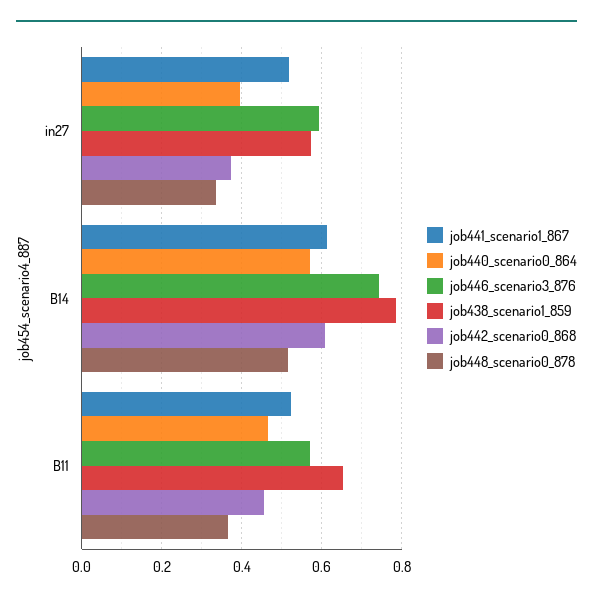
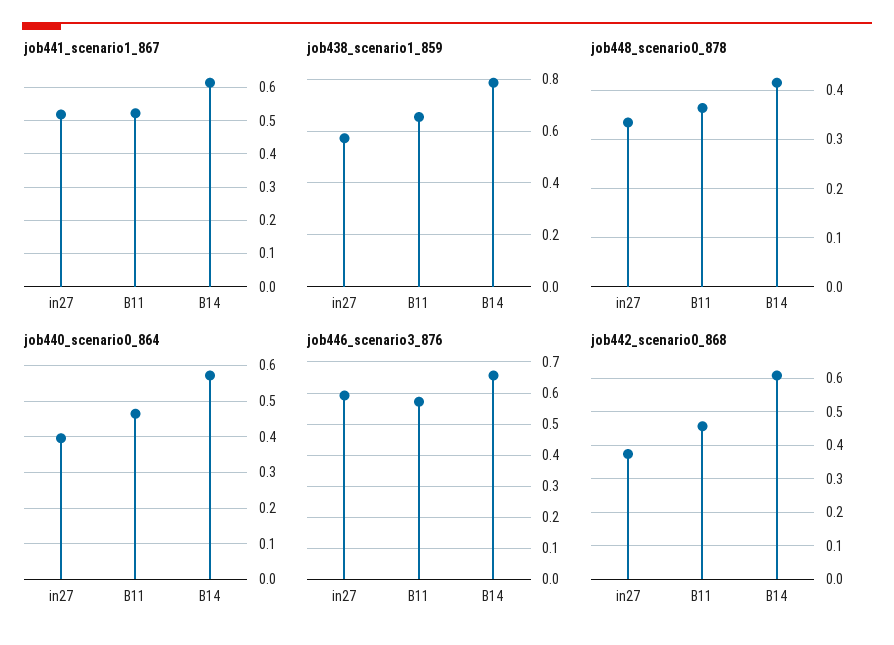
  {
    "job441_scenario1_867": {
      "in27": 0.52,
      "B14": 0.62,
      "B11": 0.52
    },
    "job440_scenario0_864": {
      "in27": 0.4,
      "B14": 0.58,
      "B11": 0.46
    },
    "job446_scenario3_876": {
      "in27": 0.6,
-     "B14": 0.74,
+     "B14": 0.66,
      "B11": 0.58
    },
    "job438_scenario1_859": {
      "in27": 0.58,
      "B14": 0.78,
      "B11": 0.66
    },
    "job442_scenario0_868": {
      "in27": 0.38,
      "B14": 0.6,
      "B11": 0.46
    },
    "job448_scenario0_878": {
      "in27": 0.34,
-     "B14": 0.52,
+     "B14": 0.42,
      "B11": 0.36
    }
  }

